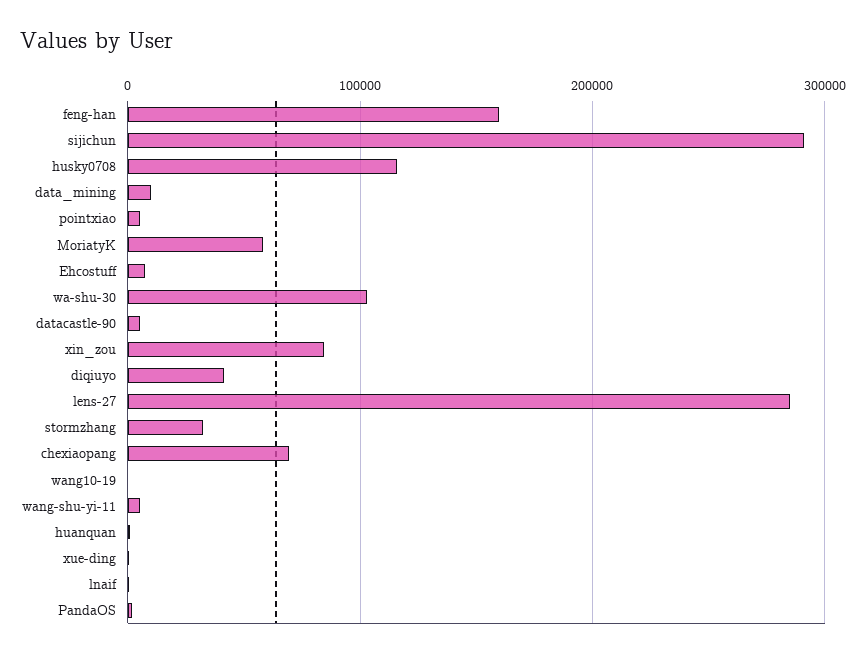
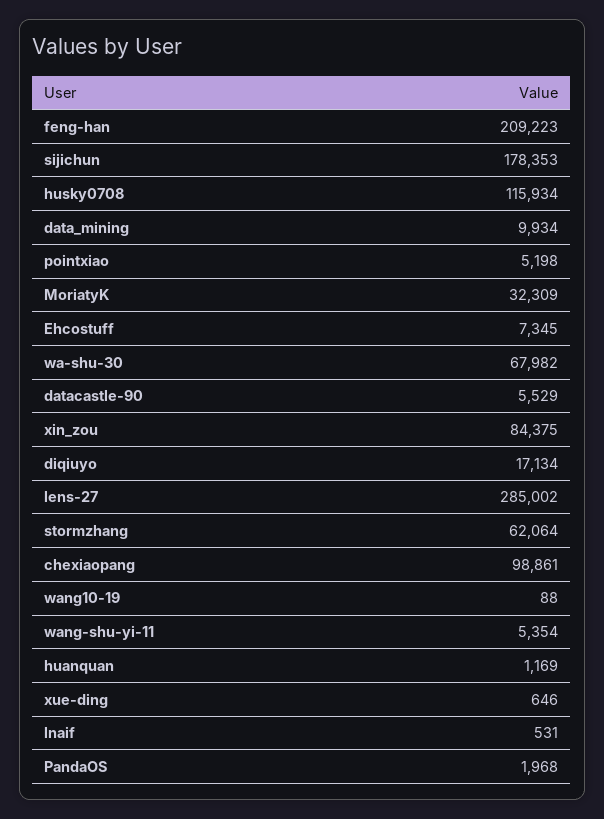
  {
-   "feng-han": 160000,
+   "feng-han": 209223,
-   "sijichun": 290000,
+   "sijichun": 178353,
    "husky0708": 115934,
    "data_mining": 9934,
    "pointxiao": 5198,
-   "MoriatyK": 60000,
+   "MoriatyK": 32309,
    "Ehcostuff": 7345,
-   "wa-shu-30": 100000,
+   "wa-shu-30": 67982,
    "datacastle-90": 5529,
    "xin_zou": 84375,
-   "diqiuyo": 40000,
+   "diqiuyo": 17134,
    "lens-27": 285002,
-   "stormzhang": 30000,
+   "stormzhang": 62064,
-   "chexiaopang": 70000,
+   "chexiaopang": 98861,
    "wang10-19": 88,
    "wang-shu-yi-11": 5354,
    "huanquan": 1169,
    "xue-ding": 646,
    "lnaif": 531,
    "PandaOS": 1968
  }

